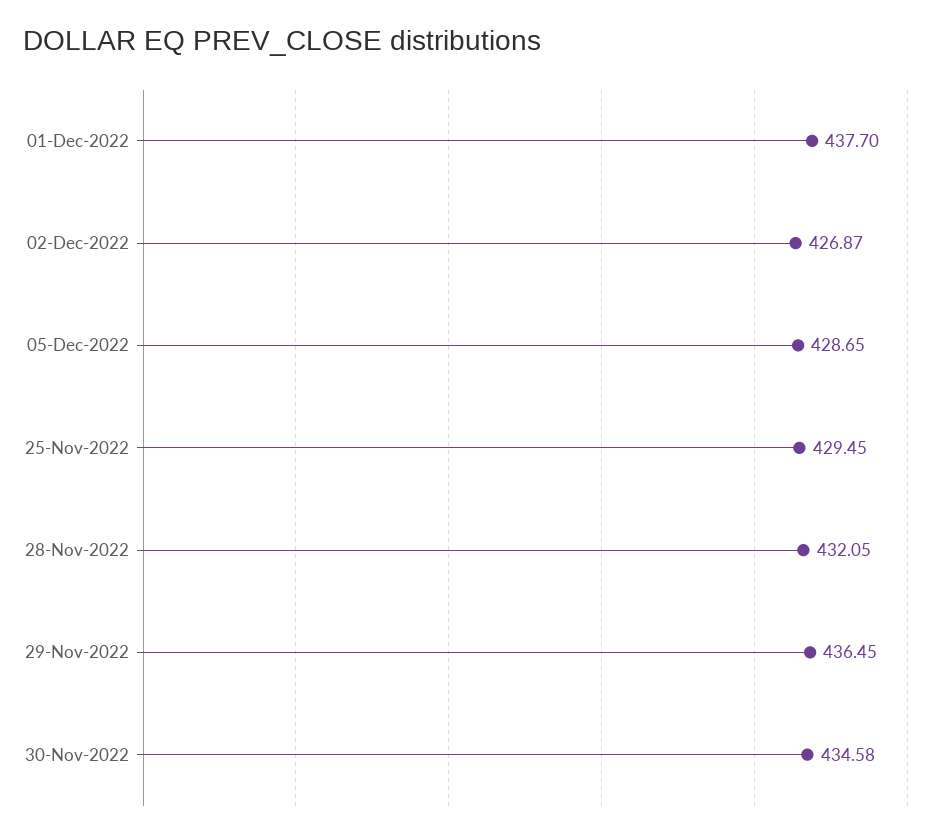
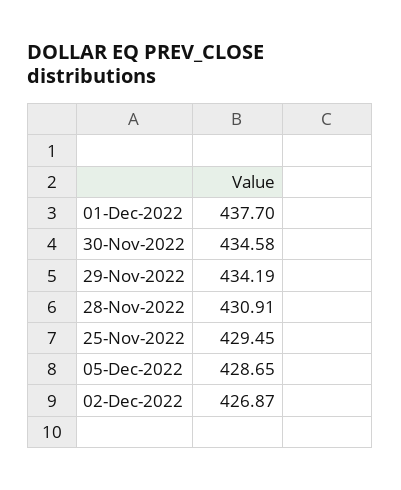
  {
    "01-Dec-2022": 437.7,
    "02-Dec-2022": 426.87,
    "05-Dec-2022": 428.65,
    "25-Nov-2022": 429.45,
-   "28-Nov-2022": 432.05,
+   "28-Nov-2022": 430.91,
-   "29-Nov-2022": 436.45,
+   "29-Nov-2022": 434.19,
    "30-Nov-2022": 434.58
  }

